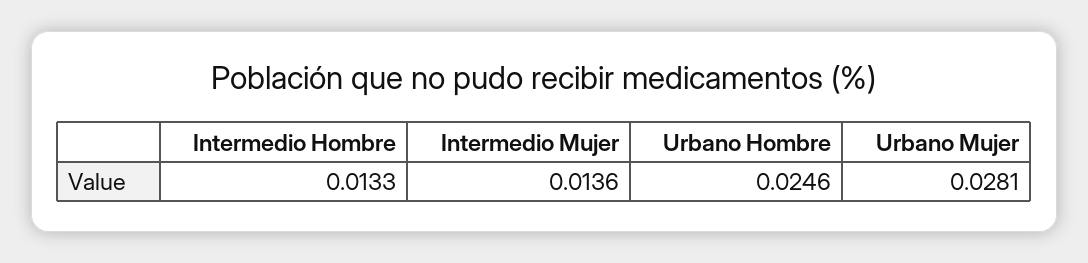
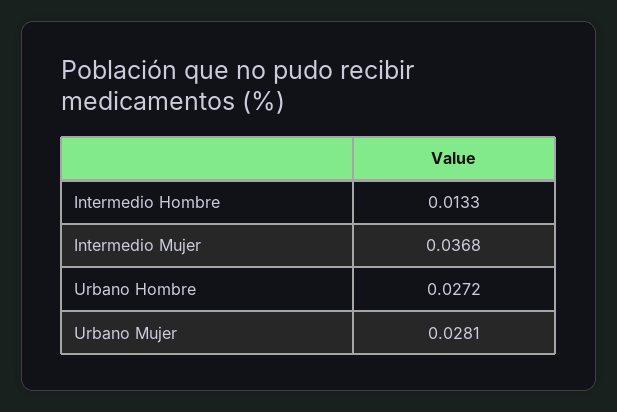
  {
    "Intermedio Hombre": 0.0133,
-   "Intermedio Mujer": 0.0136,
+   "Intermedio Mujer": 0.0368,
-   "Urbano Hombre": 0.0246,
+   "Urbano Hombre": 0.0272,
    "Urbano Mujer": 0.0281
  }

